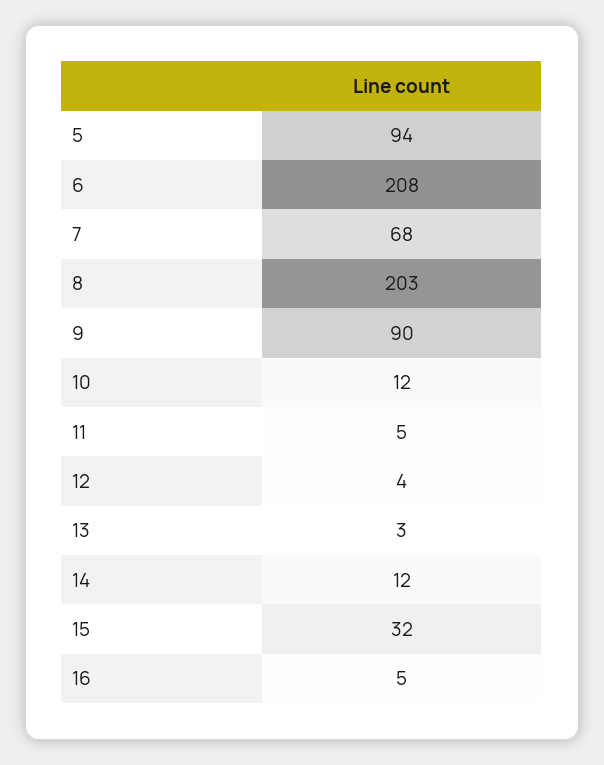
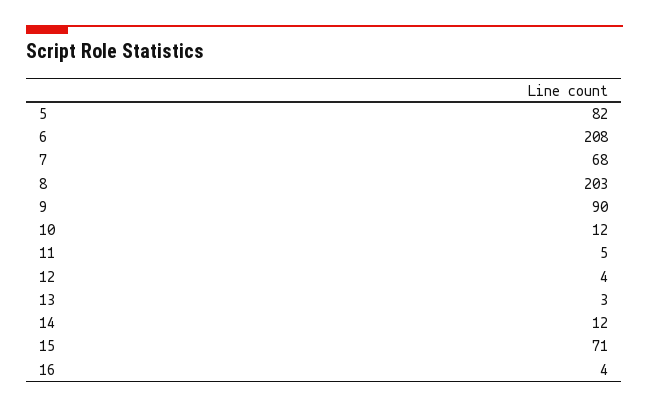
  {
-   "5": 94,
+   "5": 82,
    "6": 208,
    "7": 68,
    "8": 203,
    "9": 90,
    "10": 12,
    "11": 5,
    "12": 4,
    "13": 3,
    "14": 12,
-   "15": 32,
+   "15": 71,
-   "16": 5
+   "16": 4
  }

